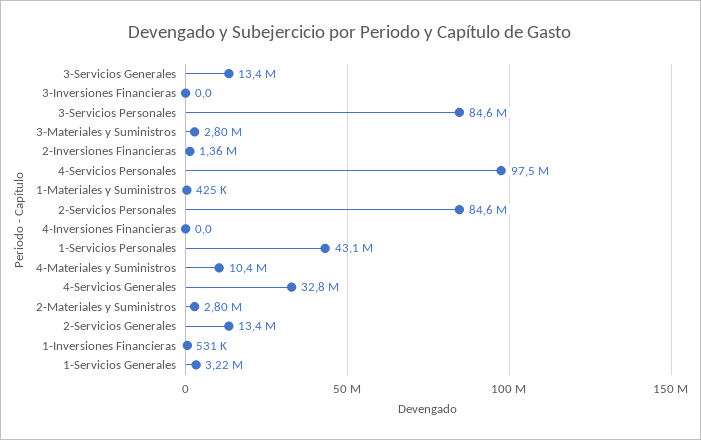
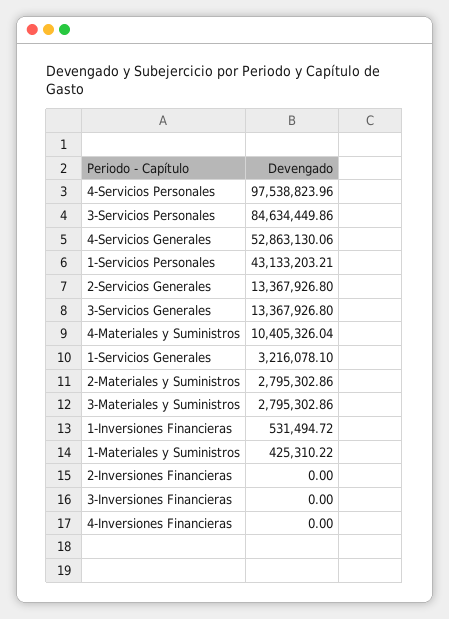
  {
    "3-Servicios Generales": 13367926.8,
    "3-Inversiones Financieras": 0,
    "3-Servicios Personales": 84634449.86,
    "3-Materiales y Suministros": 2795302.86,
-   "2-Inversiones Financieras": 1360000,
+   "2-Inversiones Financieras": 0,
    "4-Servicios Personales": 97538823.96,
    "1-Materiales y Suministros": 425310.22,
-   "2-Servicios Personales": 84600000,
    "4-Inversiones Financieras": 0,
    "1-Servicios Personales": 43133203.21,
    "4-Materiales y Suministros": 10405326.04,
-   "4-Servicios Generales": 32800000,
+   "4-Servicios Generales": 52863130.06,
    "2-Materiales y Suministros": 2795302.86,
    "2-Servicios Generales": 13367926.8,
    "1-Inversiones Financieras": 531494.72,
    "1-Servicios Generales": 3216078.1
  }

